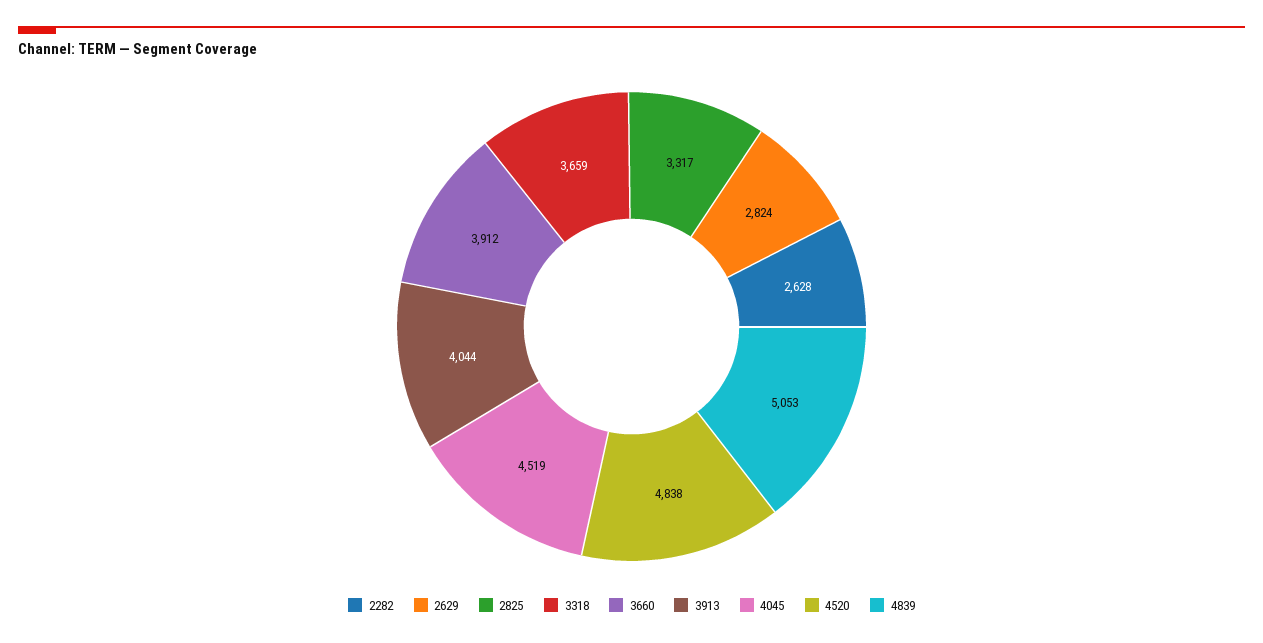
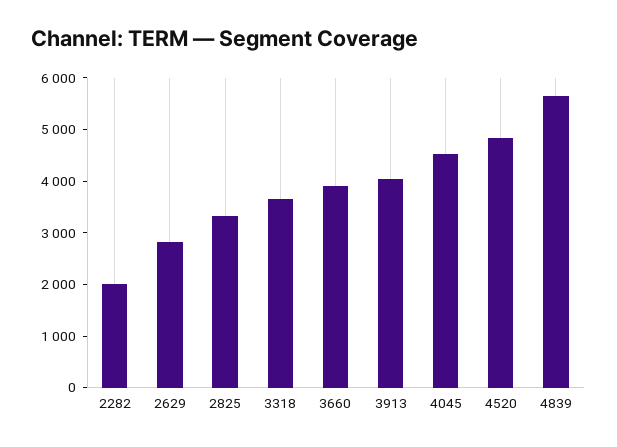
  {
-   "2282": 2628,
+   "2282": 2000,
    "2629": 2824,
    "2825": 3317,
    "3318": 3659,
    "3660": 3912,
    "3913": 4044,
    "4045": 4519,
    "4520": 4838,
-   "4839": 5053
+   "4839": 5600
  }

